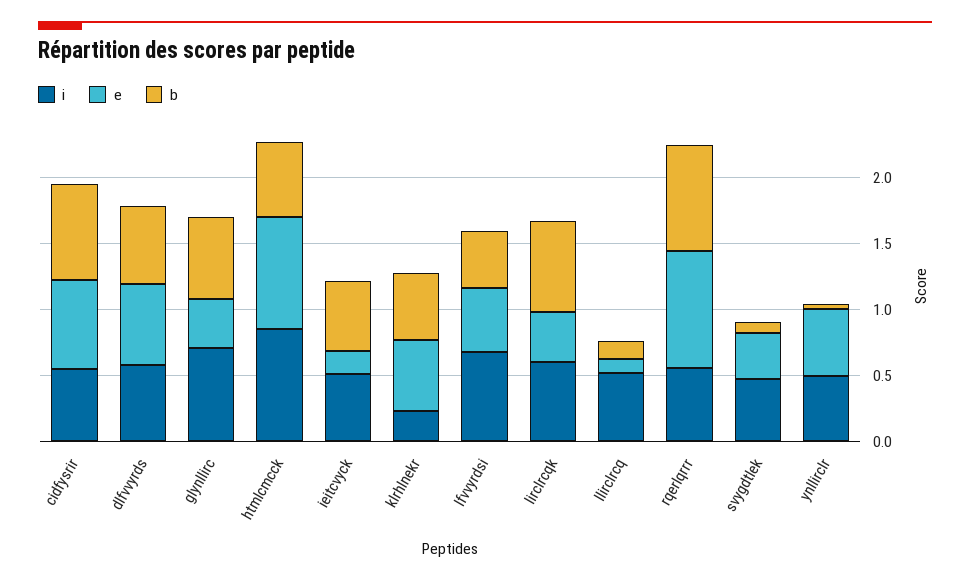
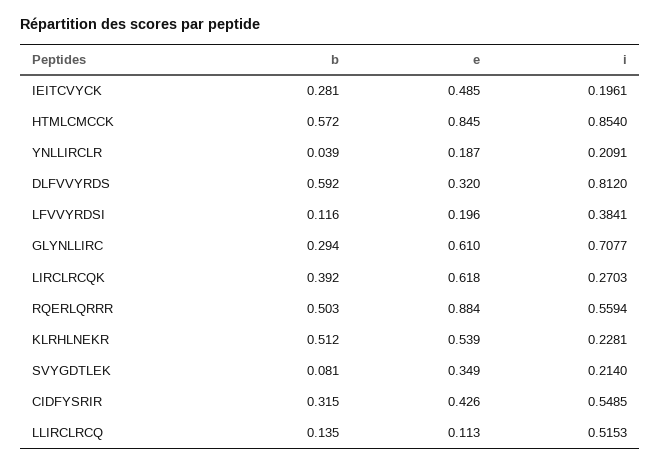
  {
    "i": {
      "cidfysrir": 0.5485,
-     "dlfvvyrds": 0.6,
+     "dlfvvyrds": 0.812,
      "glynllirc": 0.7077,
      "htmlcmcck": 0.854,
-     "ieitcvyck": 0.5,
+     "ieitcvyck": 0.1961,
      "klrhlnekr": 0.2281,
-     "lfvvyrdsi": 0.7,
+     "lfvvyrdsi": 0.3841,
-     "lirclrcqk": 0.6,
+     "lirclrcqk": 0.2703,
      "llirclrcq": 0.5153,
      "rqerlqrrr": 0.5594,
-     "svygdtlek": 0.5,
+     "svygdtlek": 0.214,
-     "ynllirclr": 0.5
+     "ynllirclr": 0.2091
    },
    "e": {
-     "cidfysrir": 0.7,
+     "cidfysrir": 0.426,
-     "dlfvvyrds": 0.6,
+     "dlfvvyrds": 0.32,
-     "glynllirc": 0.4,
+     "glynllirc": 0.61,
      "htmlcmcck": 0.845,
-     "ieitcvyck": 0.2,
+     "ieitcvyck": 0.485,
      "klrhlnekr": 0.539,
-     "lfvvyrdsi": 0.5,
+     "lfvvyrdsi": 0.196,
-     "lirclrcqk": 0.4,
+     "lirclrcqk": 0.618,
      "llirclrcq": 0.113,
      "rqerlqrrr": 0.884,
      "svygdtlek": 0.349,
-     "ynllirclr": 0.5
+     "ynllirclr": 0.187
    },
    "b": {
-     "cidfysrir": 0.7,
+     "cidfysrir": 0.315,
      "dlfvvyrds": 0.592,
-     "glynllirc": 0.6,
+     "glynllirc": 0.294,
      "htmlcmcck": 0.572,
-     "ieitcvyck": 0.5,
+     "ieitcvyck": 0.281,
      "klrhlnekr": 0.512,
-     "lfvvyrdsi": 0.4,
+     "lfvvyrdsi": 0.116,
-     "lirclrcqk": 0.7,
+     "lirclrcqk": 0.392,
      "llirclrcq": 0.135,
-     "rqerlqrrr": 0.8,
+     "rqerlqrrr": 0.503,
      "svygdtlek": 0.081,
      "ynllirclr": 0.039
    }
  }

